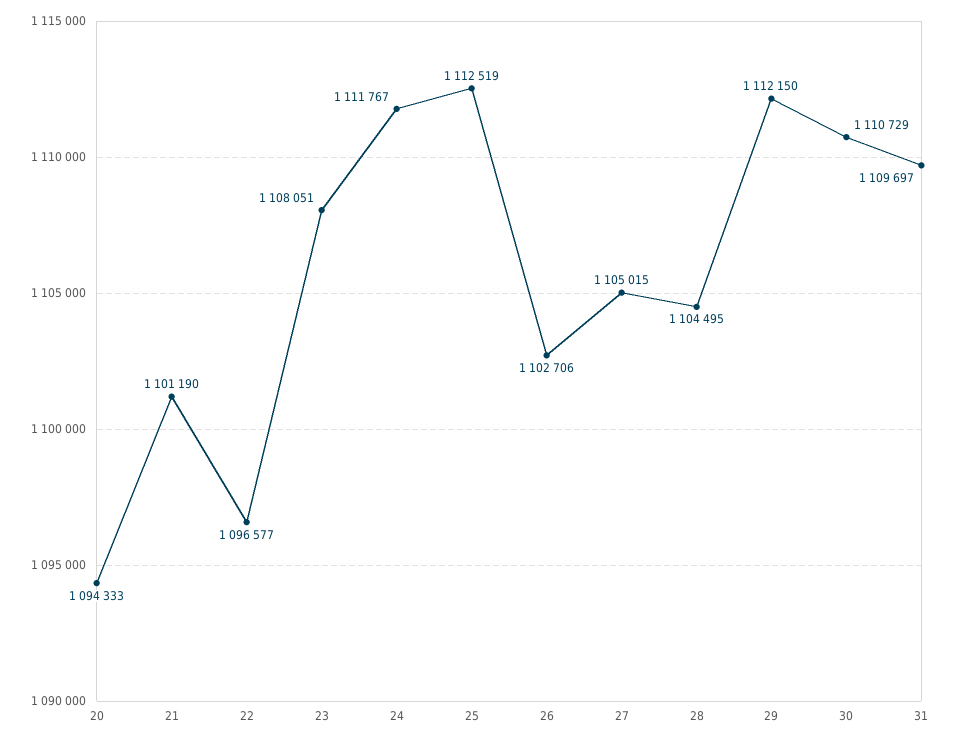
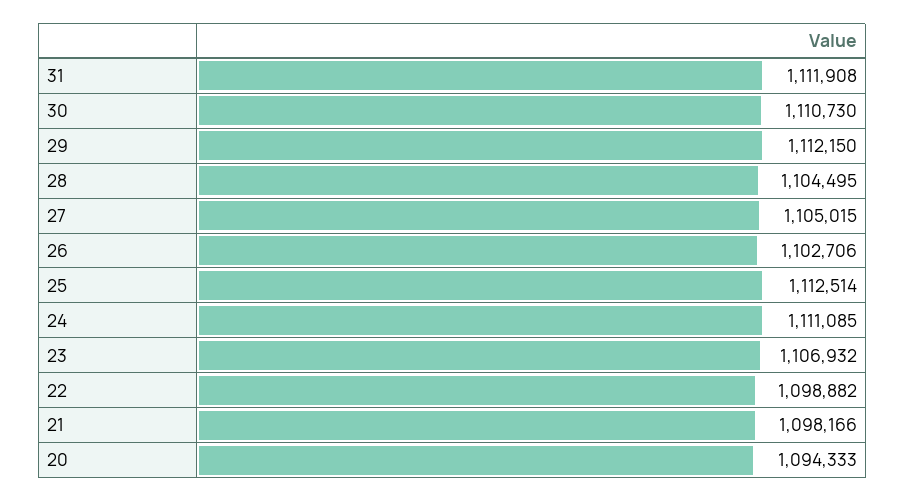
  {
    "20": 1094333,
-   "21": 1101190,
+   "21": 1098166,
-   "22": 1096577,
+   "22": 1098882,
-   "23": 1108051,
+   "23": 1106932,
-   "24": 1111767,
+   "24": 1111085,
-   "25": 1112519,
+   "25": 1112514,
    "26": 1102706,
    "27": 1105015,
    "28": 1104495,
    "29": 1112150,
-   "30": 1110729,
+   "30": 1110730,
-   "31": 1109697
+   "31": 1111908
  }

